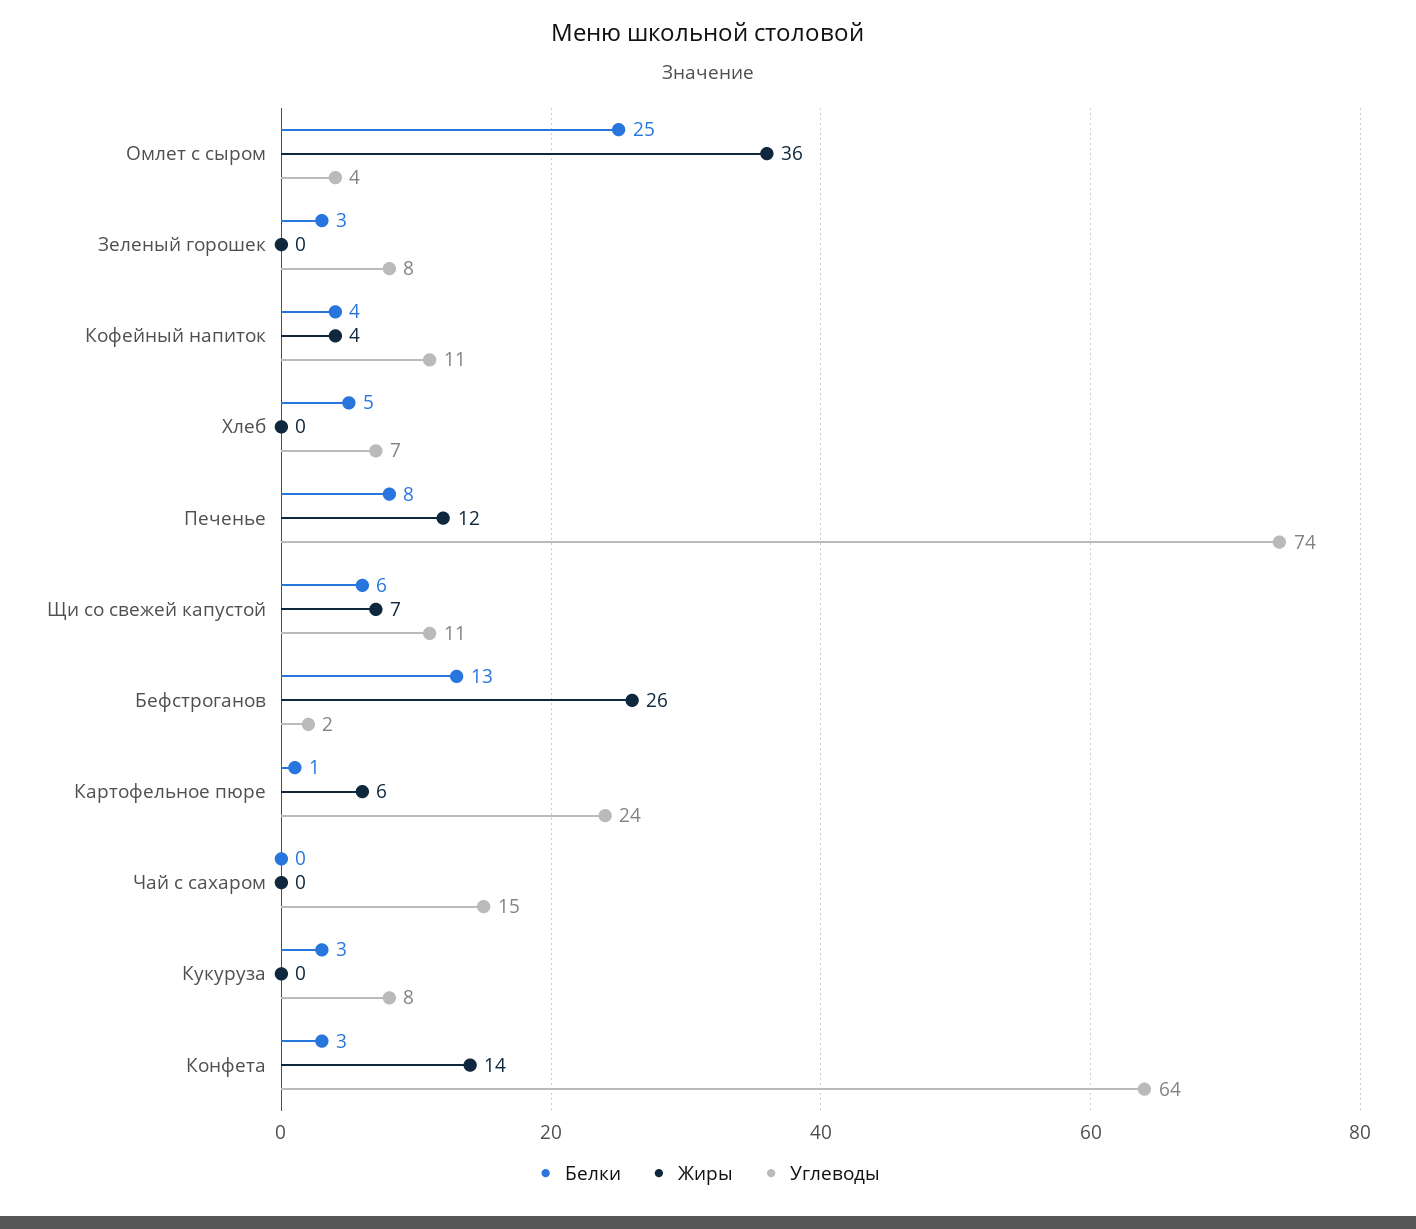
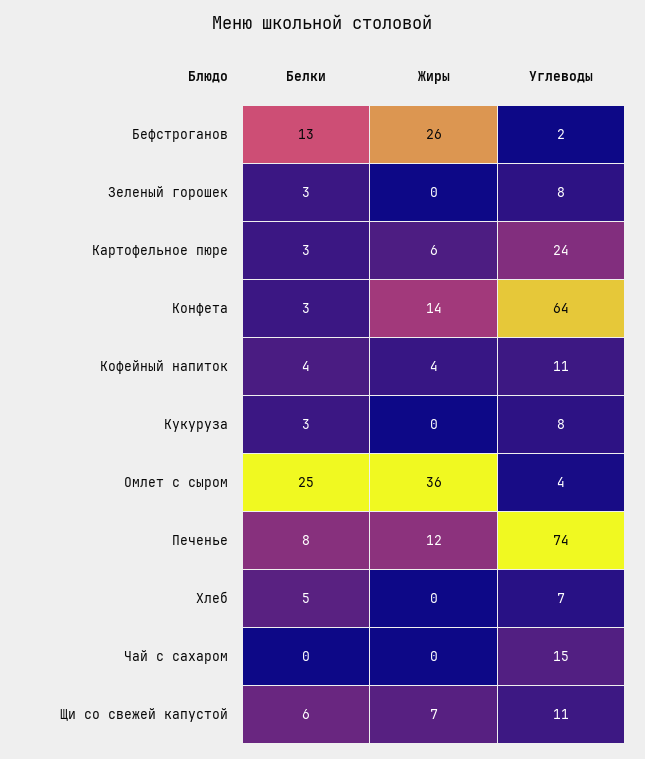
  {
    "Белки": {
      "Омлет с сыром": 25,
      "Зеленый горошек": 3,
      "Кофейный напиток": 4,
      "Хлеб": 5,
      "Печенье": 8,
      "Щи со свежей капустой": 6,
      "Бефстроганов": 13,
-     "Картофельное пюре": 1,
+     "Картофельное пюре": 3,
      "Чай с сахаром": 0,
      "Кукуруза": 3,
      "Конфета": 3
    },
    "Жиры": {
      "Омлет с сыром": 36,
      "Зеленый горошек": 0,
      "Кофейный напиток": 4,
      "Хлеб": 0,
      "Печенье": 12,
      "Щи со свежей капустой": 7,
      "Бефстроганов": 26,
      "Картофельное пюре": 6,
      "Чай с сахаром": 0,
      "Кукуруза": 0,
      "Конфета": 14
    },
    "Углеводы": {
      "Омлет с сыром": 4,
      "Зеленый горошек": 8,
      "Кофейный напиток": 11,
      "Хлеб": 7,
      "Печенье": 74,
      "Щи со свежей капустой": 11,
      "Бефстроганов": 2,
      "Картофельное пюре": 24,
      "Чай с сахаром": 15,
      "Кукуруза": 8,
      "Конфета": 64
    }
  }

